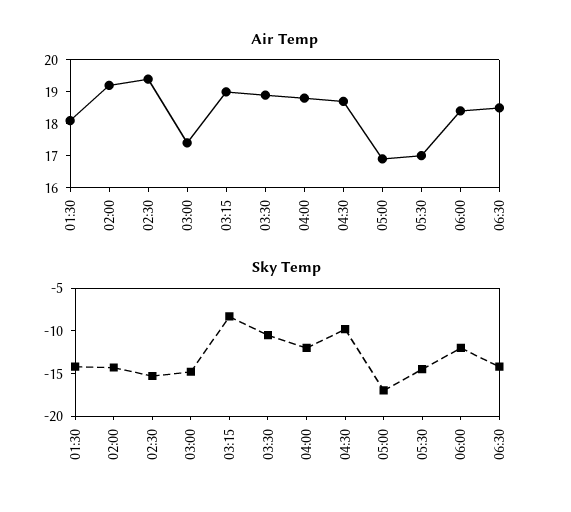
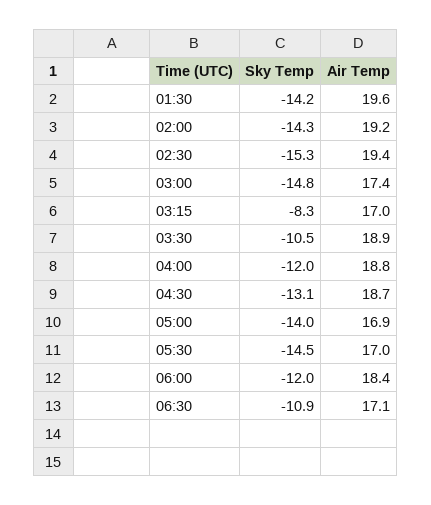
  {
    "Air Temp": {
-     "01:30": 18,
+     "01:30": 19.6,
      "02:00": 19.2,
      "02:30": 19.4,
      "03:00": 17.4,
-     "03:15": 19,
+     "03:15": 17,
      "03:30": 18.9,
      "04:00": 18.8,
      "04:30": 18.7,
      "05:00": 16.9,
      "05:30": 17,
      "06:00": 18.4,
-     "06:30": 18.5
+     "06:30": 17.1
    },
    "Sky Temp": {
      "01:30": -14.2,
      "02:00": -14.3,
      "02:30": -15.3,
      "03:00": -14.8,
      "03:15": -8.3,
      "03:30": -10.5,
      "04:00": -12,
-     "04:30": -10,
+     "04:30": -13.1,
-     "05:00": -17,
+     "05:00": -14,
      "05:30": -14.5,
      "06:00": -12,
-     "06:30": -14
+     "06:30": -10.9
    }
  }

